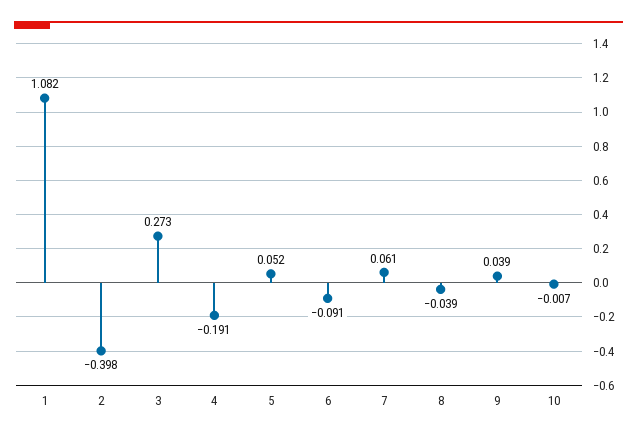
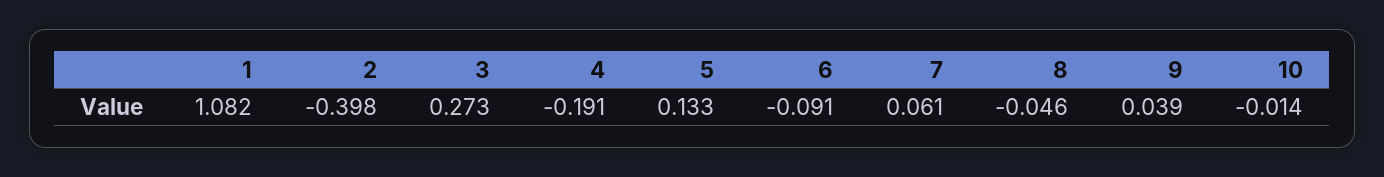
  {
    "1": 1.082,
    "2": -0.398,
    "3": 0.273,
    "4": -0.191,
-   "5": 0.052,
+   "5": 0.133,
    "6": -0.091,
    "7": 0.061,
-   "8": -0.039,
+   "8": -0.046,
    "9": 0.039,
-   "10": -0.007
+   "10": -0.014
  }

